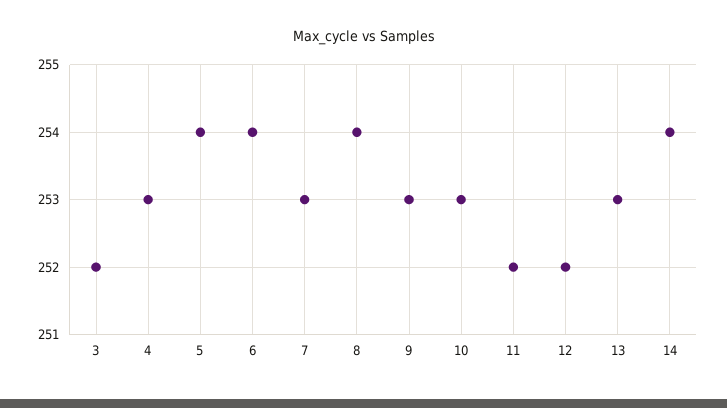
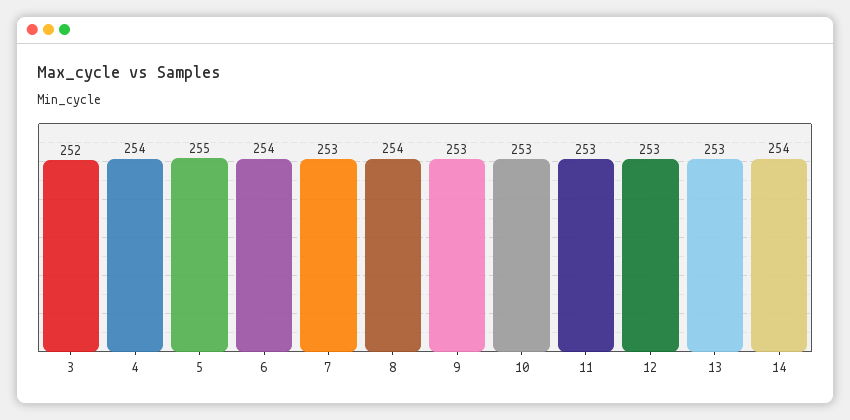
  {
    "3": 252,
-   "4": 253,
+   "4": 254,
-   "5": 254,
+   "5": 255,
    "6": 254,
    "7": 253,
    "8": 254,
    "9": 253,
    "10": 253,
-   "11": 252,
+   "11": 253,
-   "12": 252,
+   "12": 253,
    "13": 253,
    "14": 254
  }

